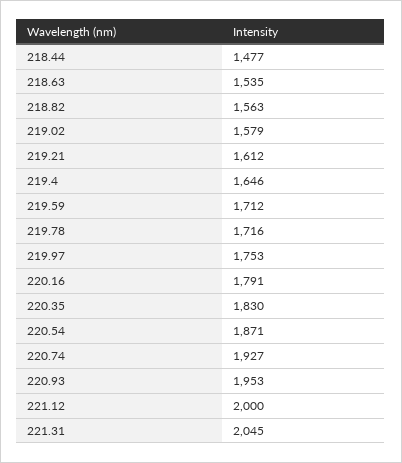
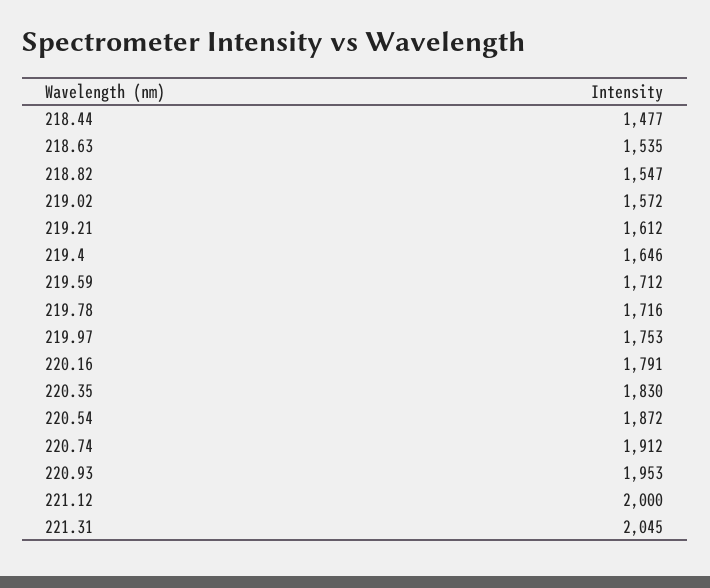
  {
    "218.44": 1477,
    "218.63": 1535,
-   "218.82": 1563,
+   "218.82": 1547,
-   "219.02": 1579,
+   "219.02": 1572,
    "219.21": 1612,
    "219.4": 1646,
    "219.59": 1712,
    "219.78": 1716,
    "219.97": 1753,
    "220.16": 1791,
    "220.35": 1830,
-   "220.54": 1871,
+   "220.54": 1872,
-   "220.74": 1927,
+   "220.74": 1912,
    "220.93": 1953,
    "221.12": 2000,
    "221.31": 2045
  }

